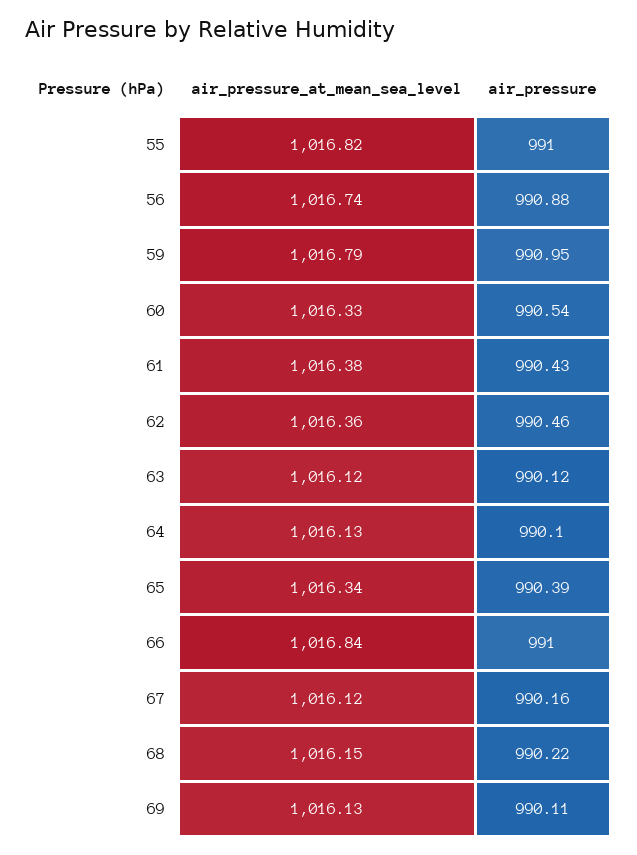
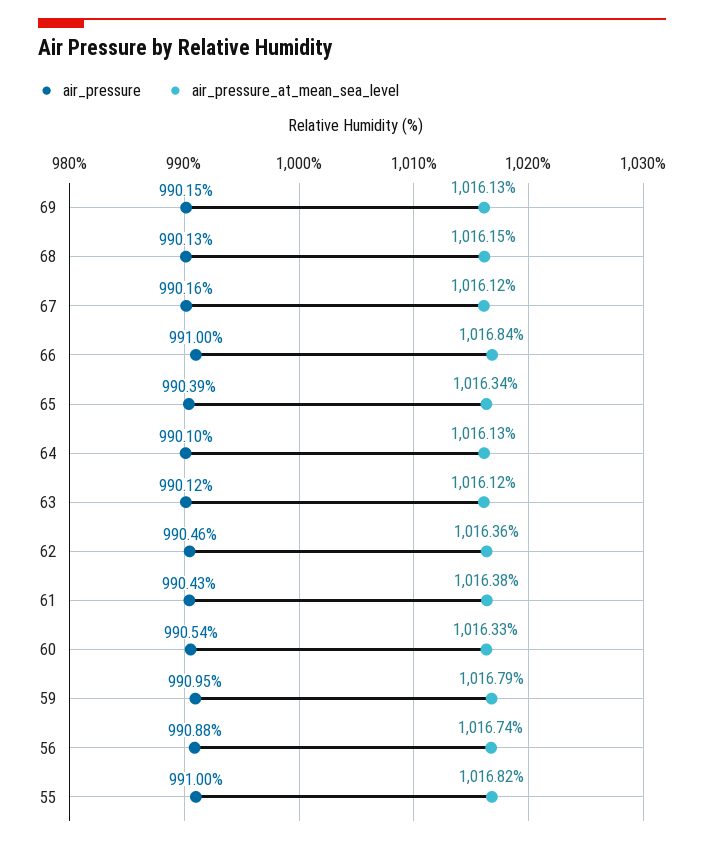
  {
    "air_pressure_at_mean_sea_level": {
      "55": 1016.82,
      "56": 1016.74,
      "59": 1016.79,
      "60": 1016.33,
      "61": 1016.38,
      "62": 1016.36,
      "63": 1016.12,
      "64": 1016.13,
      "65": 1016.34,
      "66": 1016.84,
      "67": 1016.12,
      "68": 1016.15,
      "69": 1016.13
    },
    "air_pressure": {
      "55": 991,
      "56": 990.88,
      "59": 990.95,
      "60": 990.54,
      "61": 990.43,
      "62": 990.46,
      "63": 990.12,
      "64": 990.1,
      "65": 990.39,
      "66": 991,
      "67": 990.16,
-     "68": 990.22,
+     "68": 990.13,
-     "69": 990.11
+     "69": 990.15
    }
  }

